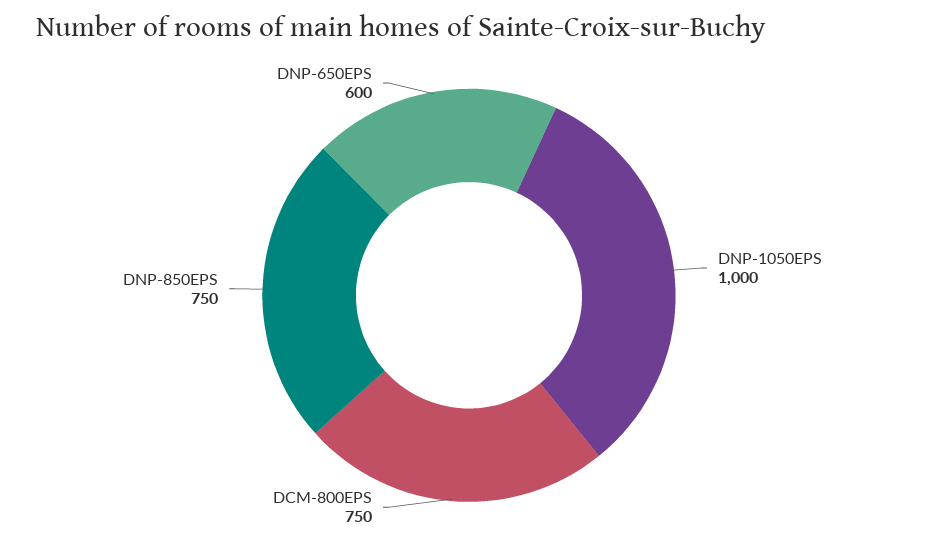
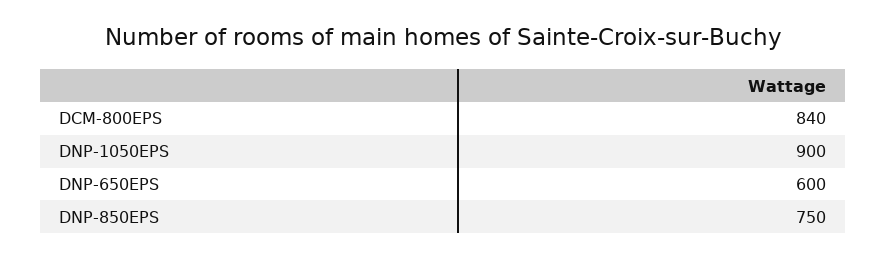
  {
-   "DNP-1050EPS": 1000,
+   "DNP-1050EPS": 900,
-   "DCM-800EPS": 750,
+   "DCM-800EPS": 840,
    "DNP-850EPS": 750,
    "DNP-650EPS": 600
  }

